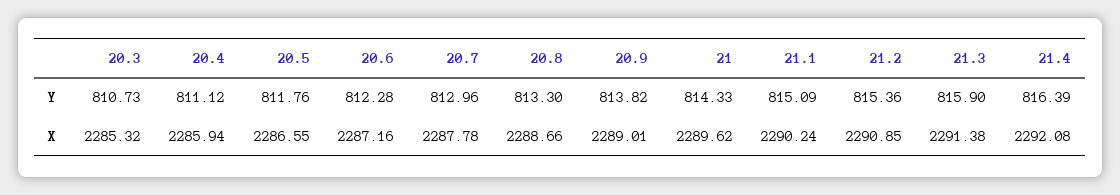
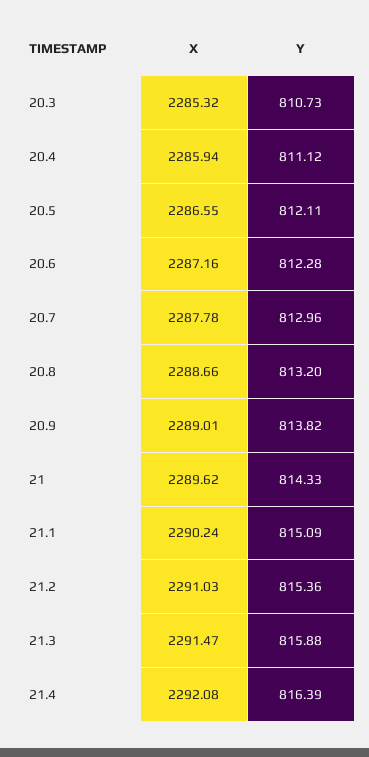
  {
    "20.3": {
      "Y": 810.73,
      "X": 2285.32
    },
    "20.4": {
      "Y": 811.12,
      "X": 2285.94
    },
    "20.5": {
-     "Y": 811.76,
+     "Y": 812.11,
      "X": 2286.55
    },
    "20.6": {
      "Y": 812.28,
      "X": 2287.16
    },
    "20.7": {
      "Y": 812.96,
      "X": 2287.78
    },
    "20.8": {
-     "Y": 813.3,
+     "Y": 813.2,
      "X": 2288.66
    },
    "20.9": {
      "Y": 813.82,
      "X": 2289.01
    },
    "21": {
      "Y": 814.33,
      "X": 2289.62
    },
    "21.1": {
      "Y": 815.09,
      "X": 2290.24
    },
    "21.2": {
      "Y": 815.36,
-     "X": 2290.85
+     "X": 2291.03
    },
    "21.3": {
-     "Y": 815.9,
+     "Y": 815.88,
-     "X": 2291.38
+     "X": 2291.47
    },
    "21.4": {
      "Y": 816.39,
      "X": 2292.08
    }
  }

